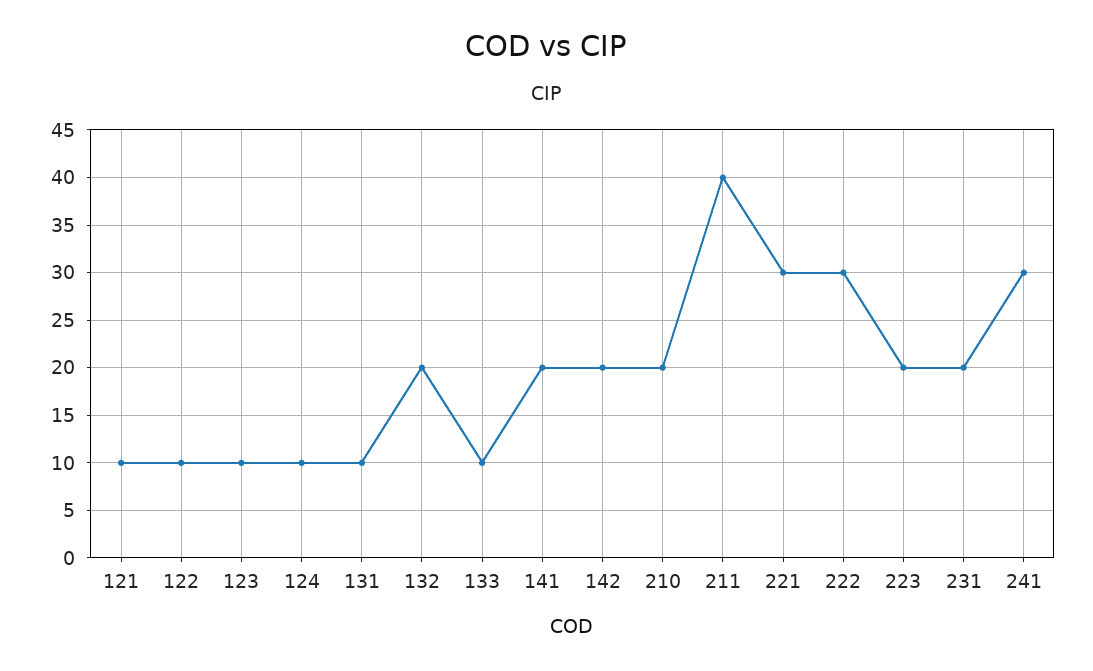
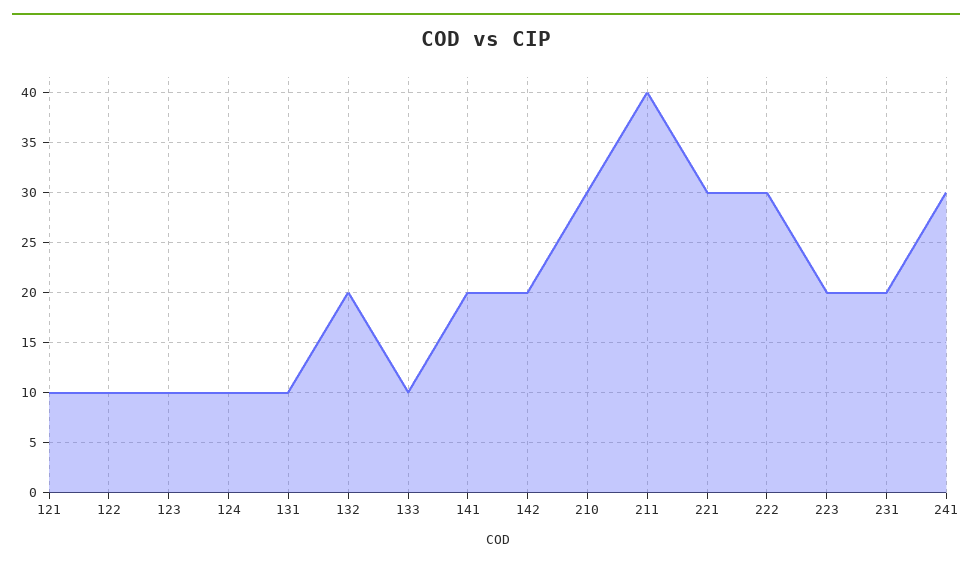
  {
    "121": 10,
    "122": 10,
    "123": 10,
    "124": 10,
    "131": 10,
    "132": 20,
    "133": 10,
    "141": 20,
    "142": 20,
-   "210": 20,
+   "210": 30,
    "211": 40,
    "221": 30,
    "222": 30,
    "223": 20,
    "231": 20,
    "241": 30
  }

